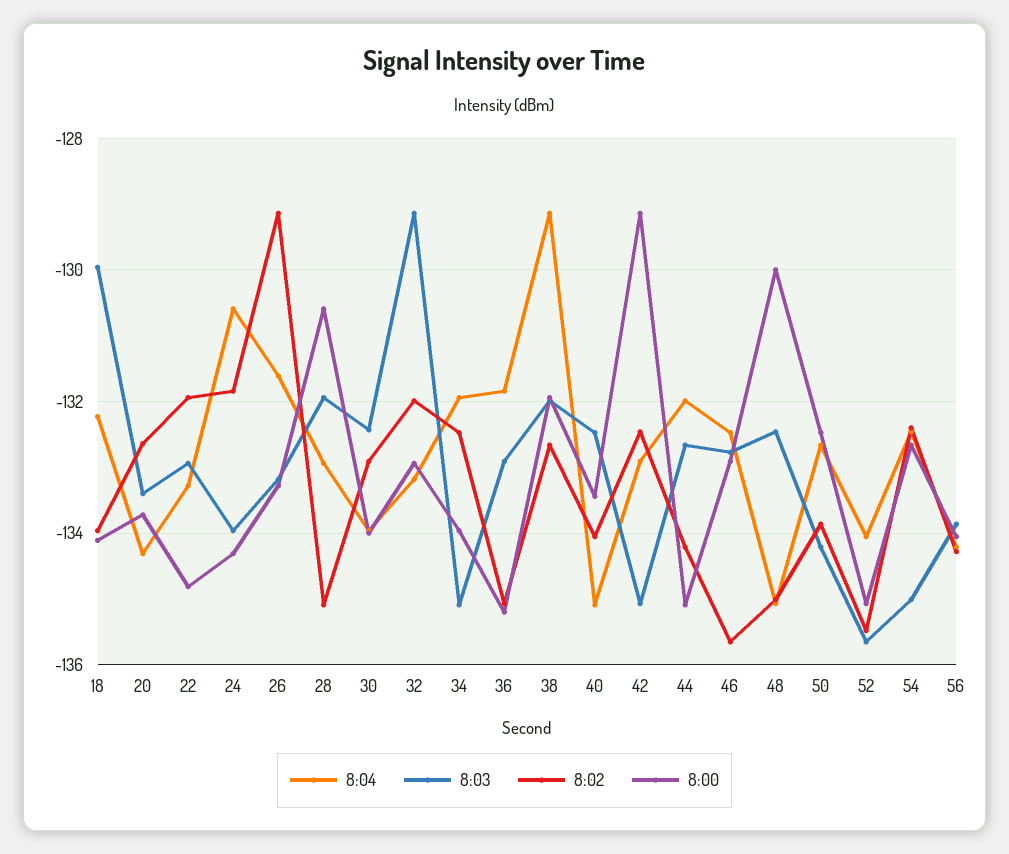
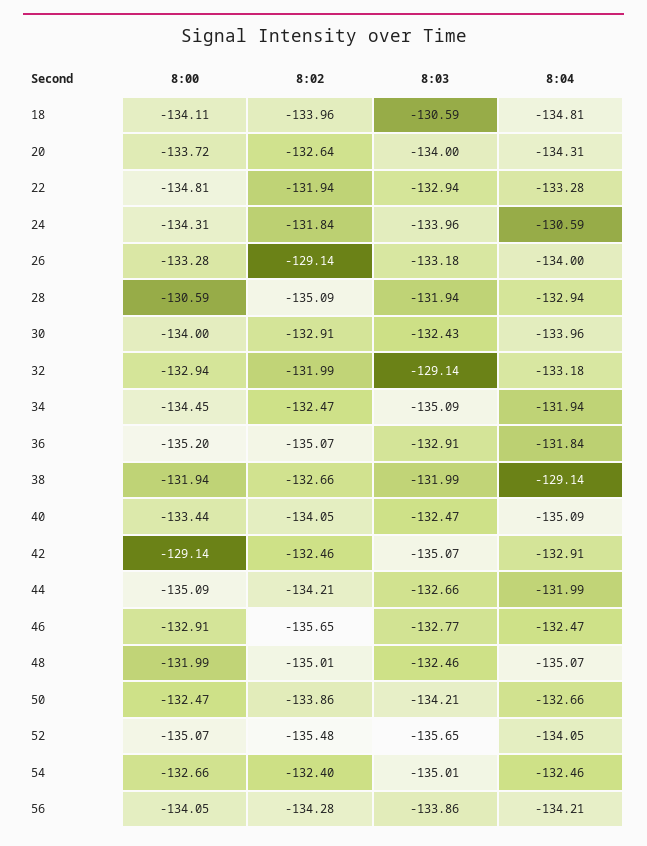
  {
    "8:04": {
-     "18": -132.2,
+     "18": -134.81,
      "20": -134.31,
      "22": -133.28,
      "24": -130.59,
-     "26": -131.6,
+     "26": -134,
      "28": -132.94,
      "30": -133.96,
      "32": -133.18,
      "34": -131.94,
      "36": -131.84,
      "38": -129.14,
      "40": -135.09,
      "42": -132.91,
      "44": -131.99,
      "46": -132.47,
      "48": -135.07,
      "50": -132.66,
      "52": -134.05,
      "54": -132.46,
      "56": -134.21
    },
    "8:03": {
-     "18": -130,
+     "18": -130.59,
-     "20": -133.4,
+     "20": -134,
      "22": -132.94,
      "24": -133.96,
      "26": -133.18,
      "28": -131.94,
      "30": -132.43,
      "32": -129.14,
      "34": -135.09,
      "36": -132.91,
      "38": -131.99,
      "40": -132.47,
      "42": -135.07,
      "44": -132.66,
      "46": -132.77,
      "48": -132.46,
      "50": -134.21,
      "52": -135.65,
      "54": -135.01,
      "56": -133.86
    },
    "8:02": {
      "18": -133.96,
      "20": -132.64,
      "22": -131.94,
      "24": -131.84,
      "26": -129.14,
      "28": -135.09,
      "30": -132.91,
      "32": -131.99,
      "34": -132.47,
      "36": -135.07,
      "38": -132.66,
      "40": -134.05,
      "42": -132.46,
      "44": -134.21,
      "46": -135.65,
      "48": -135.01,
      "50": -133.86,
      "52": -135.48,
      "54": -132.4,
      "56": -134.28
    },
    "8:00": {
      "18": -134.11,
      "20": -133.72,
      "22": -134.81,
      "24": -134.31,
      "26": -133.28,
      "28": -130.59,
      "30": -134,
      "32": -132.94,
-     "34": -134,
+     "34": -134.45,
      "36": -135.2,
      "38": -131.94,
      "40": -133.44,
      "42": -129.14,
      "44": -135.09,
      "46": -132.91,
-     "48": -130,
+     "48": -131.99,
      "50": -132.47,
      "52": -135.07,
      "54": -132.66,
      "56": -134.05
    }
  }

